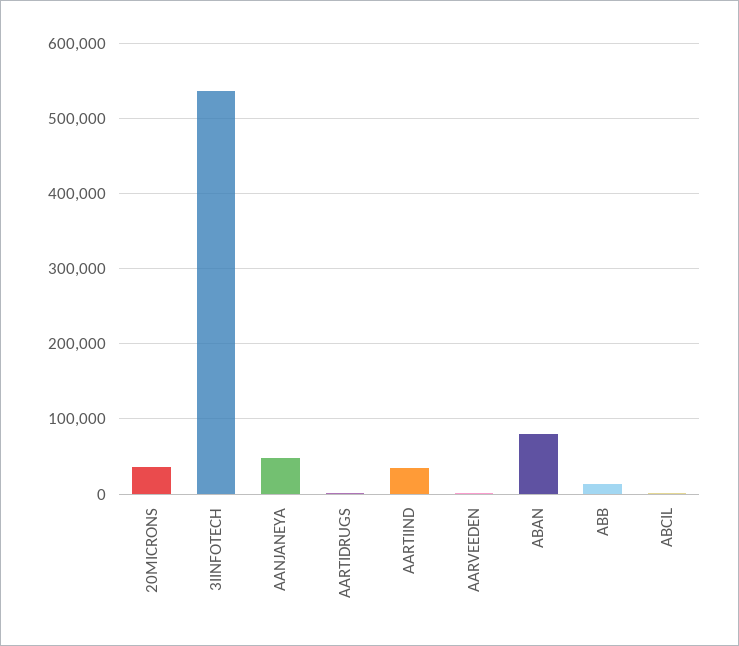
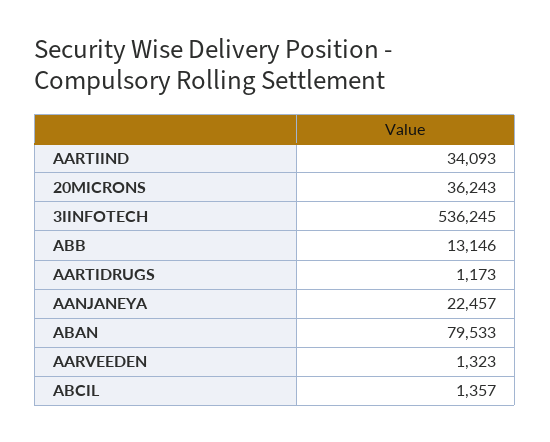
  {
    "20MICRONS": 36243,
    "3IINFOTECH": 536245,
-   "AANJANEYA": 50000,
+   "AANJANEYA": 22457,
    "AARTIDRUGS": 1173,
    "AARTIIND": 34093,
    "AARVEEDEN": 1323,
    "ABAN": 79533,
    "ABB": 13146,
    "ABCIL": 1357
  }

